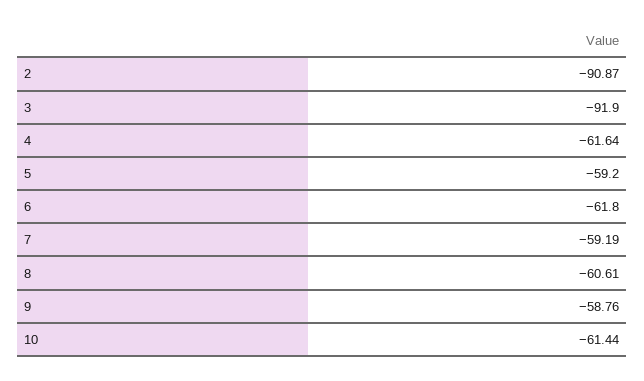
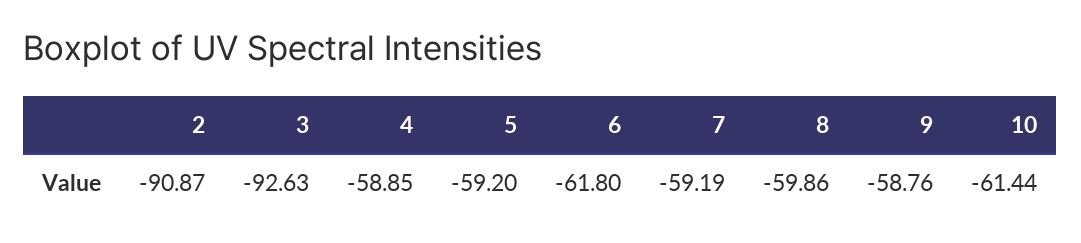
  {
    "2": -90.87,
-   "3": -91.9,
+   "3": -92.63,
-   "4": -61.64,
+   "4": -58.85,
    "5": -59.2,
    "6": -61.8,
    "7": -59.19,
-   "8": -60.61,
+   "8": -59.86,
    "9": -58.76,
    "10": -61.44
  }

